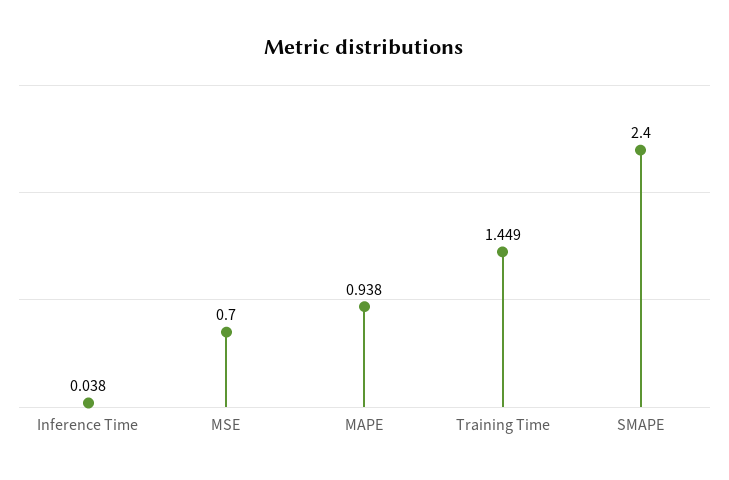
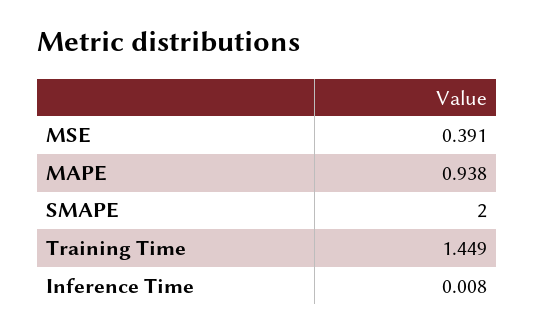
  {
-   "Inference Time": 0.038,
+   "Inference Time": 0.008,
-   "MSE": 0.7,
+   "MSE": 0.391,
    "MAPE": 0.938,
    "Training Time": 1.449,
-   "SMAPE": 2.4
+   "SMAPE": 2
  }

